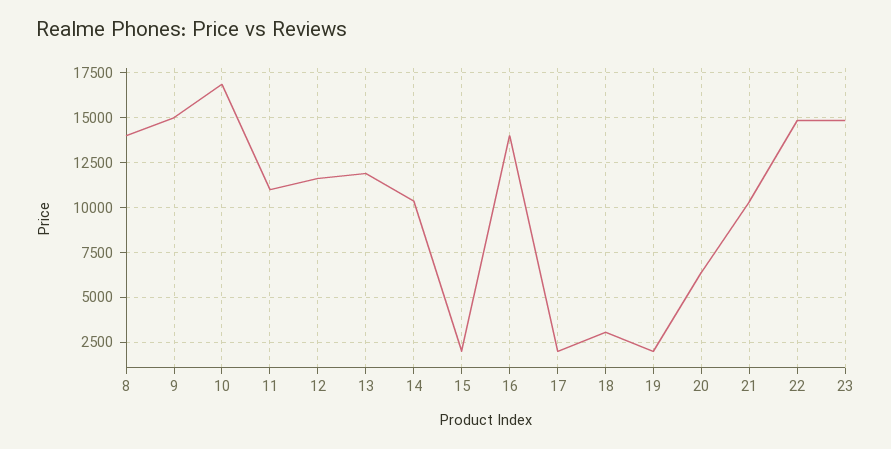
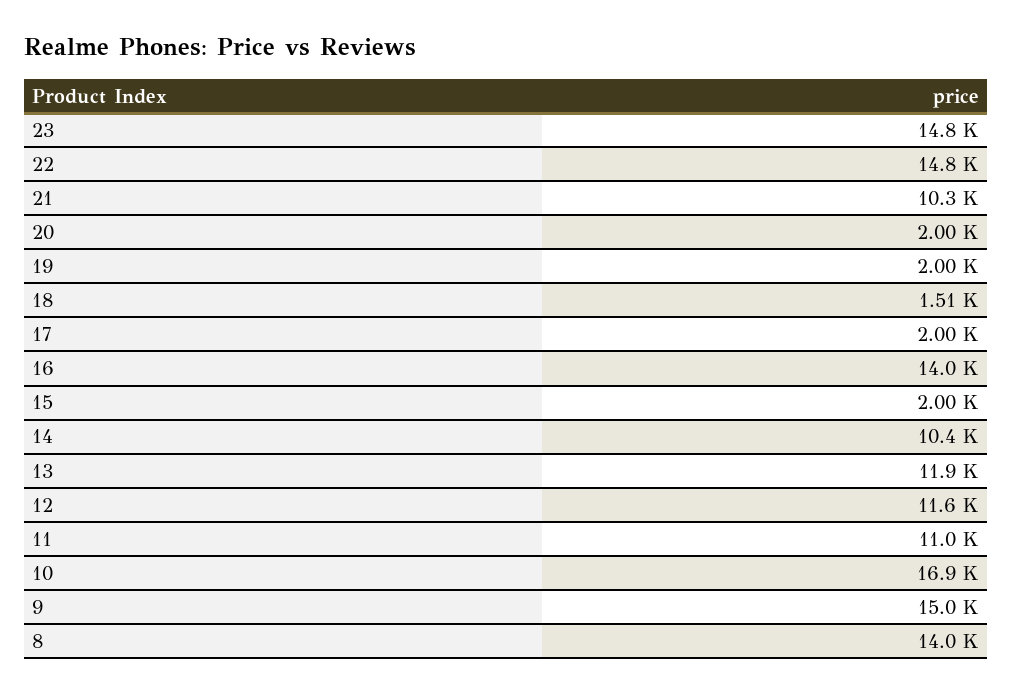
  {
    "8": 14000,
    "9": 15000,
    "10": 16900,
    "11": 11000,
    "12": 11600,
    "13": 11900,
    "14": 10400,
    "15": 2000,
    "16": 14000,
    "17": 2000,
-   "18": 3000,
+   "18": 1510,
    "19": 2000,
-   "20": 6500,
+   "20": 2000,
    "21": 10300,
    "22": 14800,
    "23": 14800
  }

